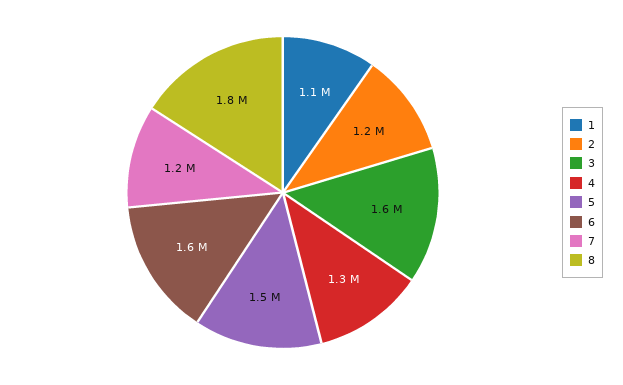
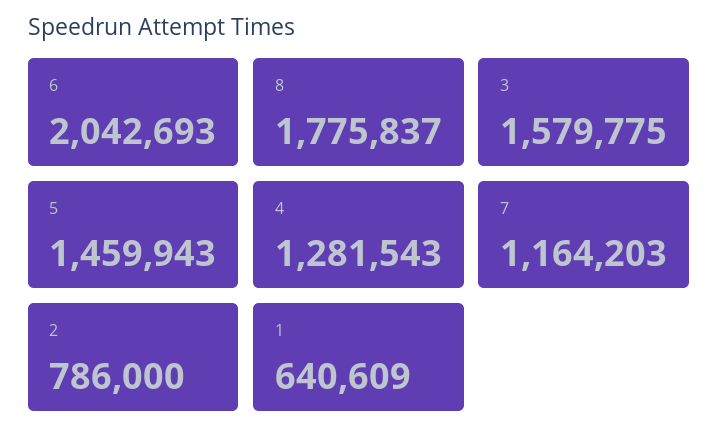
  {
-   "1": 1100000,
+   "1": 640609,
-   "2": 1200000,
+   "2": 786000,
    "3": 1579775,
    "4": 1281543,
    "5": 1459943,
-   "6": 1600000,
+   "6": 2042693,
    "7": 1164203,
    "8": 1775837
  }

